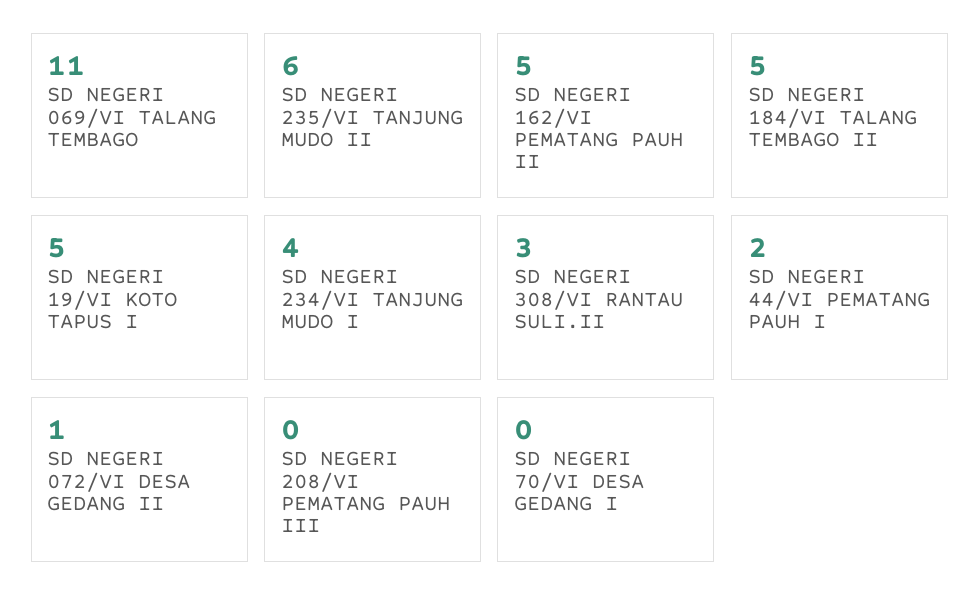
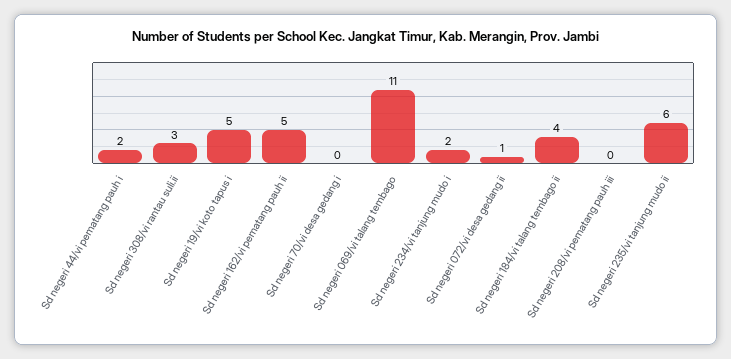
  {
    "SD NEGERI 069/VI TALANG TEMBAGO": 11,
    "SD NEGERI 235/VI TANJUNG MUDO II": 6,
    "SD NEGERI 162/VI PEMATANG PAUH II": 5,
-   "SD NEGERI 184/VI TALANG TEMBAGO II": 5,
+   "SD NEGERI 184/VI TALANG TEMBAGO II": 4,
    "SD NEGERI 19/VI KOTO TAPUS I": 5,
-   "SD NEGERI 234/VI TANJUNG MUDO I": 4,
+   "SD NEGERI 234/VI TANJUNG MUDO I": 2,
    "SD NEGERI 308/VI RANTAU SULI.II": 3,
    "SD NEGERI 44/VI PEMATANG PAUH I": 2,
    "SD NEGERI 072/VI DESA GEDANG II": 1,
    "SD NEGERI 208/VI PEMATANG PAUH III": 0,
    "SD NEGERI 70/VI DESA GEDANG I": 0
  }

